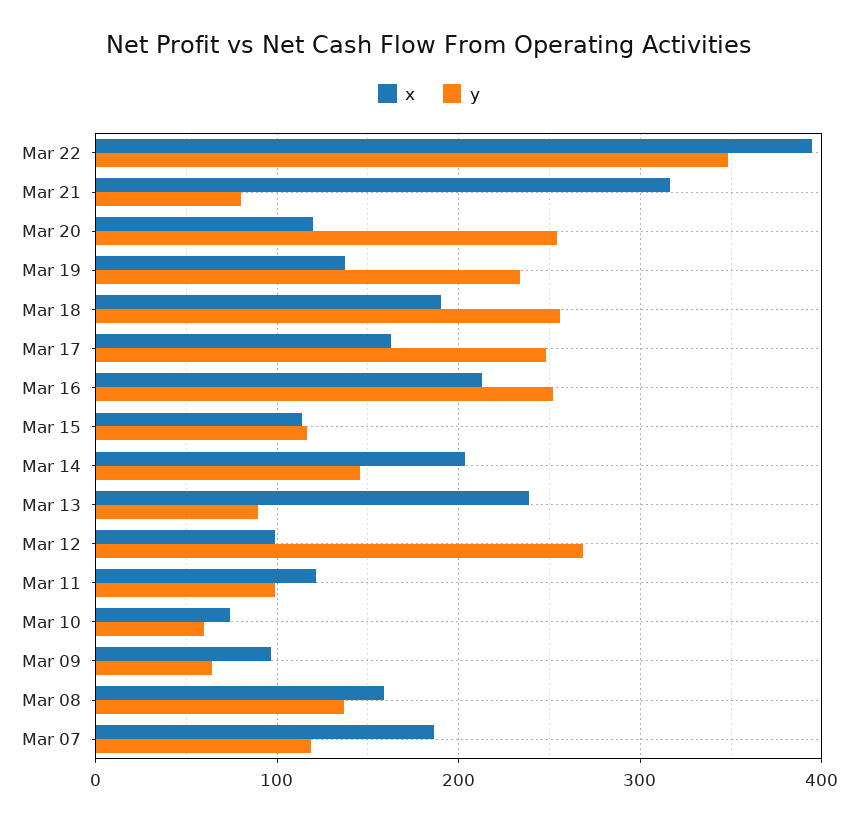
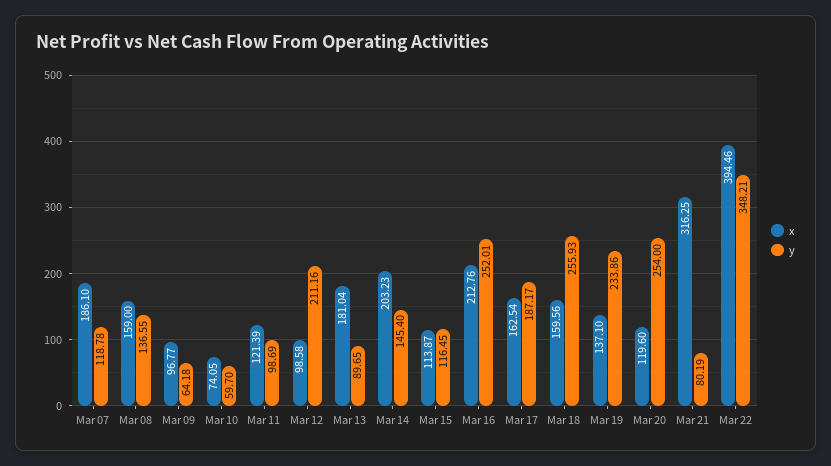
  {
    "x": {
      "Mar 22": 394.46,
      "Mar 21": 316.25,
      "Mar 20": 119.6,
      "Mar 19": 137.1,
-     "Mar 18": 190,
+     "Mar 18": 159.56,
      "Mar 17": 162.54,
      "Mar 16": 212.76,
      "Mar 15": 113.87,
      "Mar 14": 203.23,
-     "Mar 13": 240,
+     "Mar 13": 181.04,
      "Mar 12": 98.58,
      "Mar 11": 121.39,
      "Mar 10": 74.05,
      "Mar 09": 96.77,
      "Mar 08": 159,
      "Mar 07": 186.1
    },
    "y": {
      "Mar 22": 348.21,
      "Mar 21": 80.19,
      "Mar 20": 254,
      "Mar 19": 233.86,
      "Mar 18": 255.93,
-     "Mar 17": 250,
+     "Mar 17": 187.17,
      "Mar 16": 252.01,
      "Mar 15": 116.45,
      "Mar 14": 145.4,
      "Mar 13": 89.65,
-     "Mar 12": 270,
+     "Mar 12": 211.16,
      "Mar 11": 98.69,
      "Mar 10": 59.7,
      "Mar 09": 64.18,
      "Mar 08": 136.55,
      "Mar 07": 118.78
    }
  }

